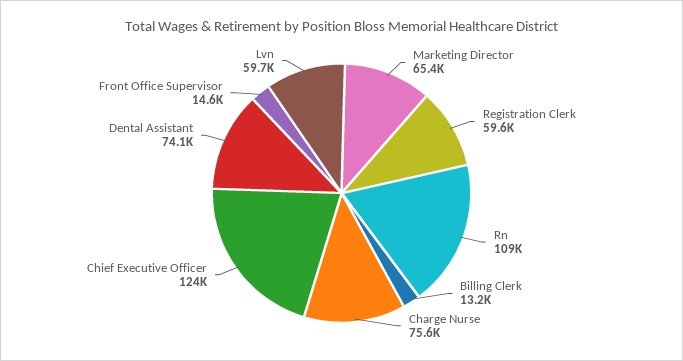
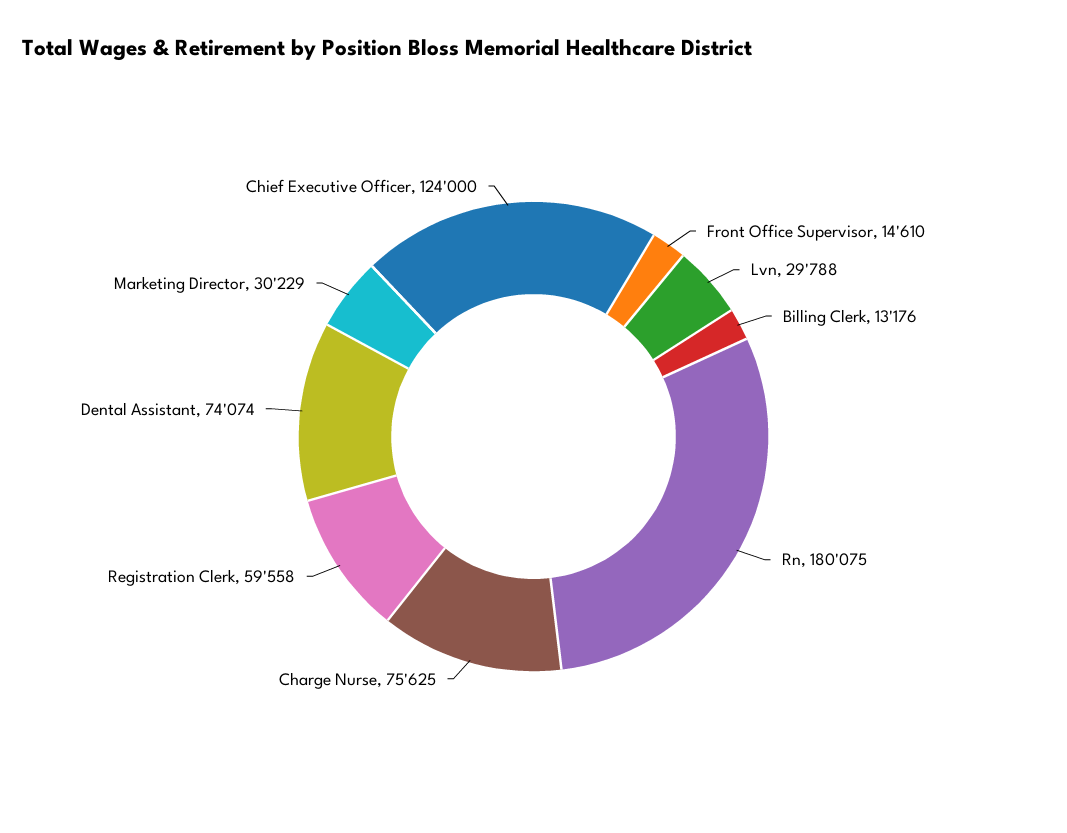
  {
-   "Marketing Director": 65400,
+   "Marketing Director": 30229,
    "Registration Clerk": 59558,
-   "Rn": 109000,
+   "Rn": 180075,
    "Billing Clerk": 13176,
    "Charge Nurse": 75625,
    "Chief Executive Officer": 124000,
    "Dental Assistant": 74074,
    "Front Office Supervisor": 14610,
-   "Lvn": 59700
+   "Lvn": 29788
  }

